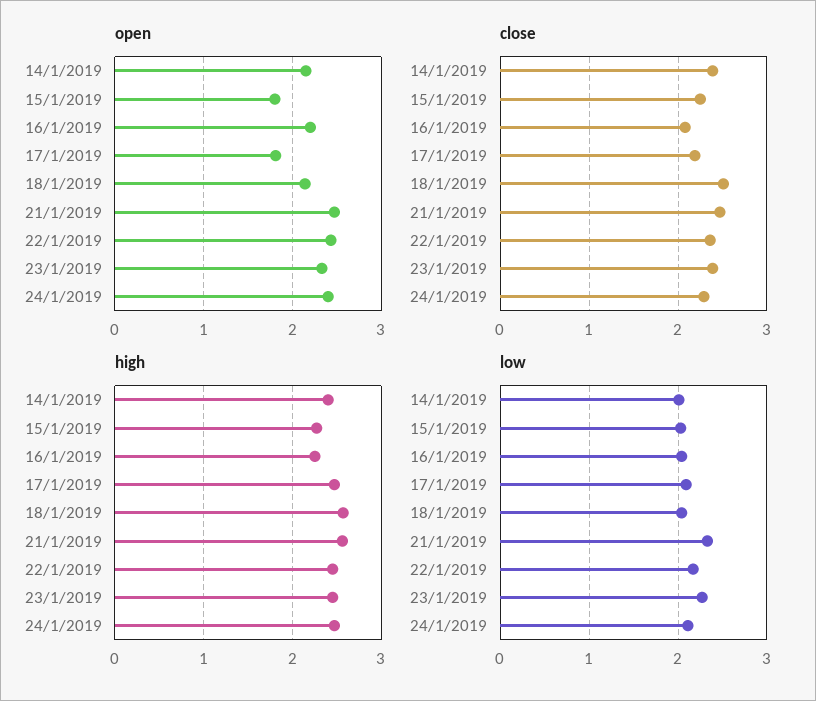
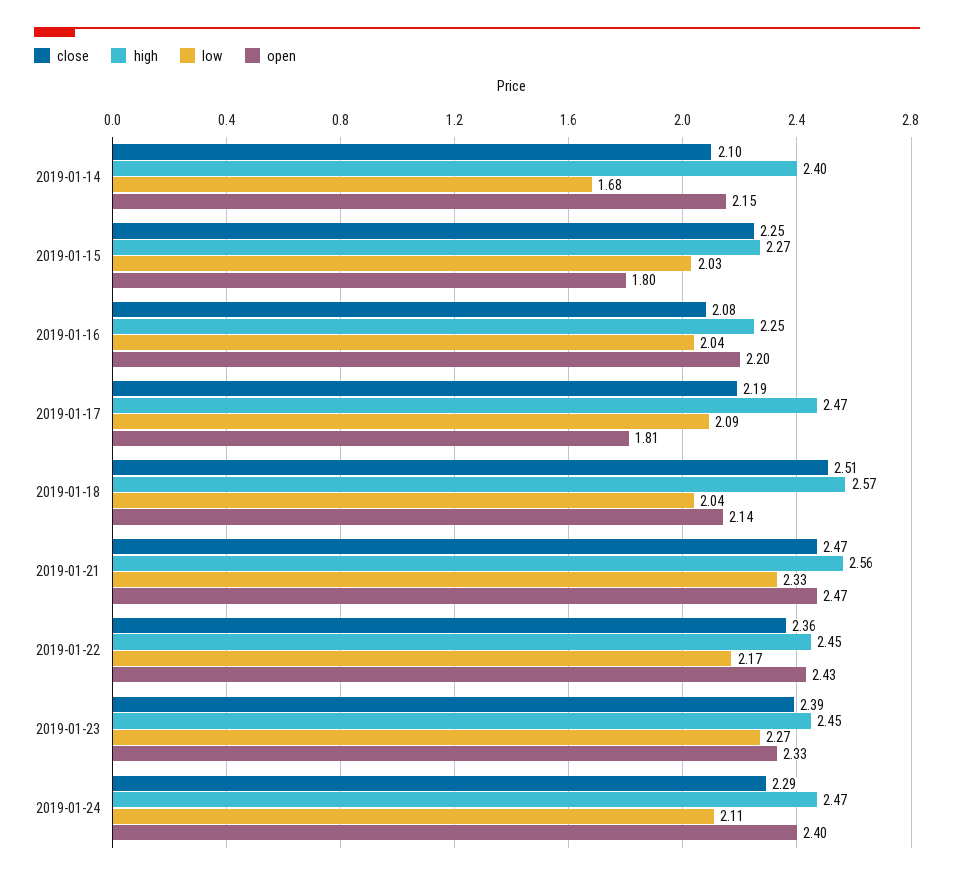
  {
    "open": {
      "14/1/2019": 2.15,
      "15/1/2019": 1.8,
      "16/1/2019": 2.2,
      "17/1/2019": 1.81,
      "18/1/2019": 2.14,
      "21/1/2019": 2.47,
      "22/1/2019": 2.43,
      "23/1/2019": 2.33,
      "24/1/2019": 2.4
    },
    "close": {
-     "14/1/2019": 2.4,
+     "14/1/2019": 2.1,
      "15/1/2019": 2.25,
      "16/1/2019": 2.08,
      "17/1/2019": 2.19,
      "18/1/2019": 2.51,
      "21/1/2019": 2.47,
      "22/1/2019": 2.36,
      "23/1/2019": 2.39,
      "24/1/2019": 2.29
    },
    "high": {
      "14/1/2019": 2.4,
      "15/1/2019": 2.27,
      "16/1/2019": 2.25,
      "17/1/2019": 2.47,
      "18/1/2019": 2.57,
      "21/1/2019": 2.56,
      "22/1/2019": 2.45,
      "23/1/2019": 2.45,
      "24/1/2019": 2.47
    },
    "low": {
-     "14/1/2019": 2,
+     "14/1/2019": 1.68,
      "15/1/2019": 2.03,
      "16/1/2019": 2.04,
      "17/1/2019": 2.09,
      "18/1/2019": 2.04,
      "21/1/2019": 2.33,
      "22/1/2019": 2.17,
      "23/1/2019": 2.27,
      "24/1/2019": 2.11
    }
  }

